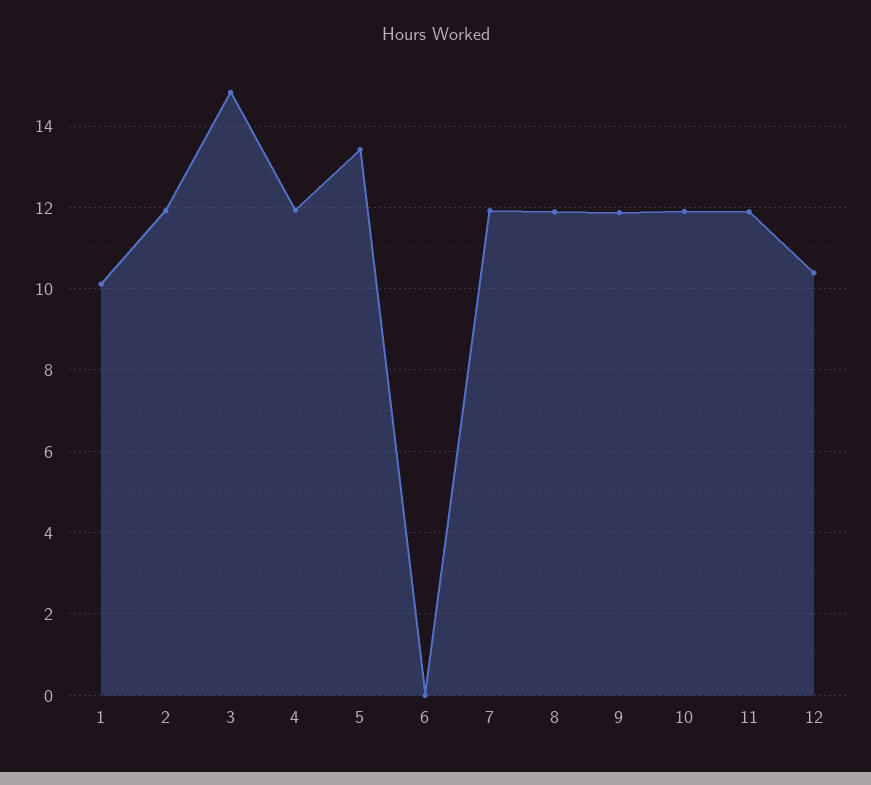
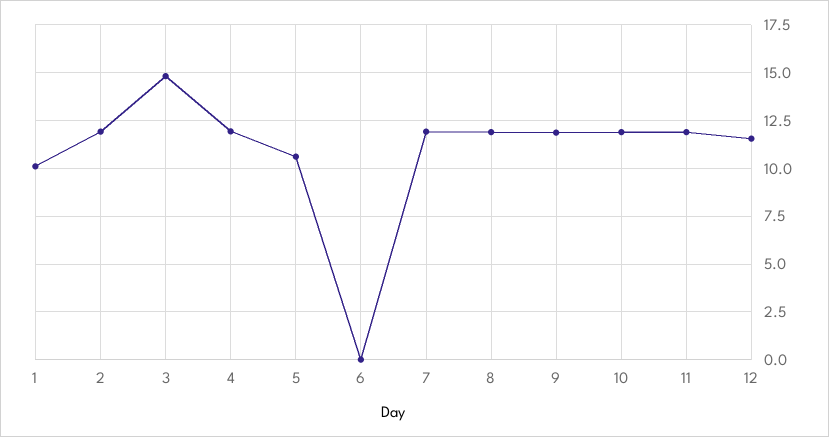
  {
    "1": 10.2,
    "2": 12,
    "3": 14.8,
    "4": 12,
-   "5": 13.4,
+   "5": 10.5,
    "6": 0,
    "7": 12,
    "8": 11.8,
    "9": 11.8,
    "10": 12,
    "11": 11.8,
-   "12": 10.4
+   "12": 11.5
  }

